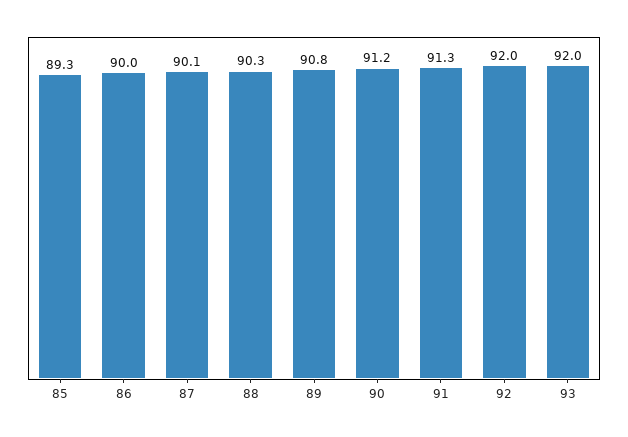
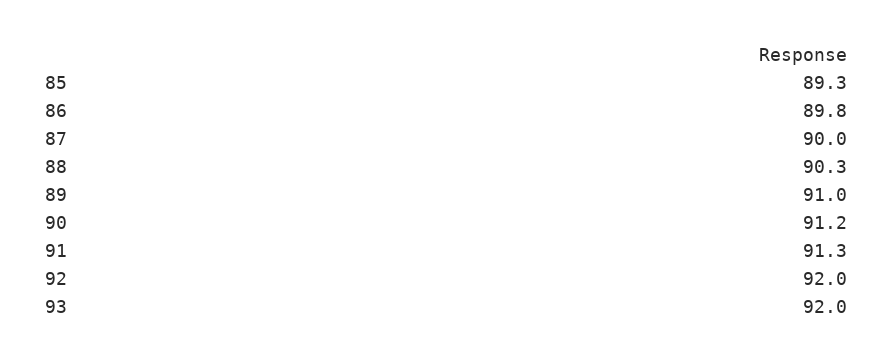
  {
    "85": 89.3,
-   "86": 90,
+   "86": 89.8,
-   "87": 90.1,
+   "87": 90,
    "88": 90.3,
-   "89": 90.8,
+   "89": 91,
    "90": 91.2,
    "91": 91.3,
    "92": 92,
    "93": 92
  }

